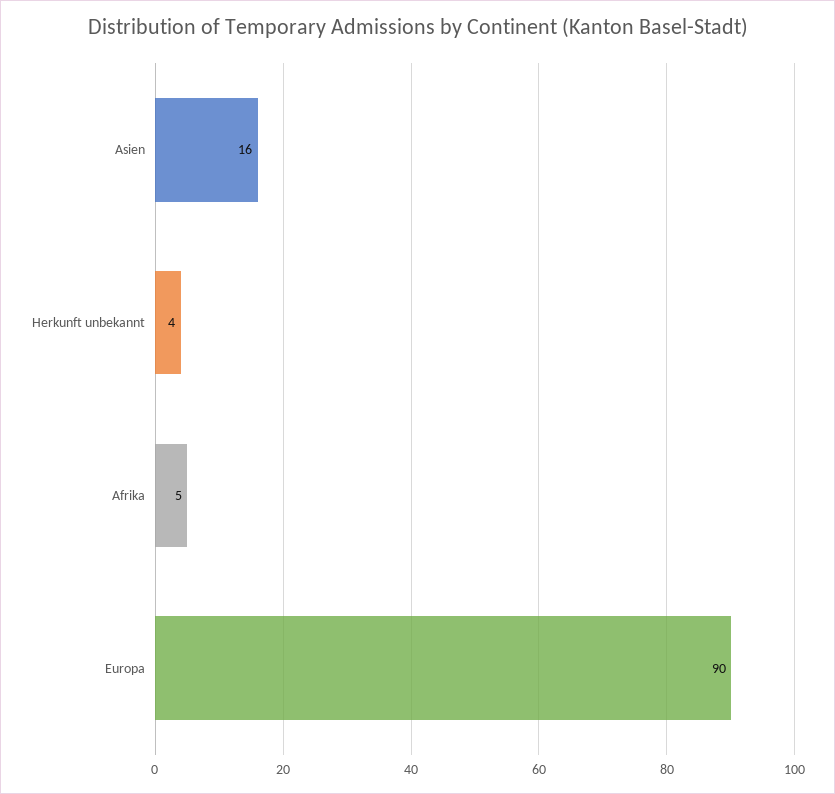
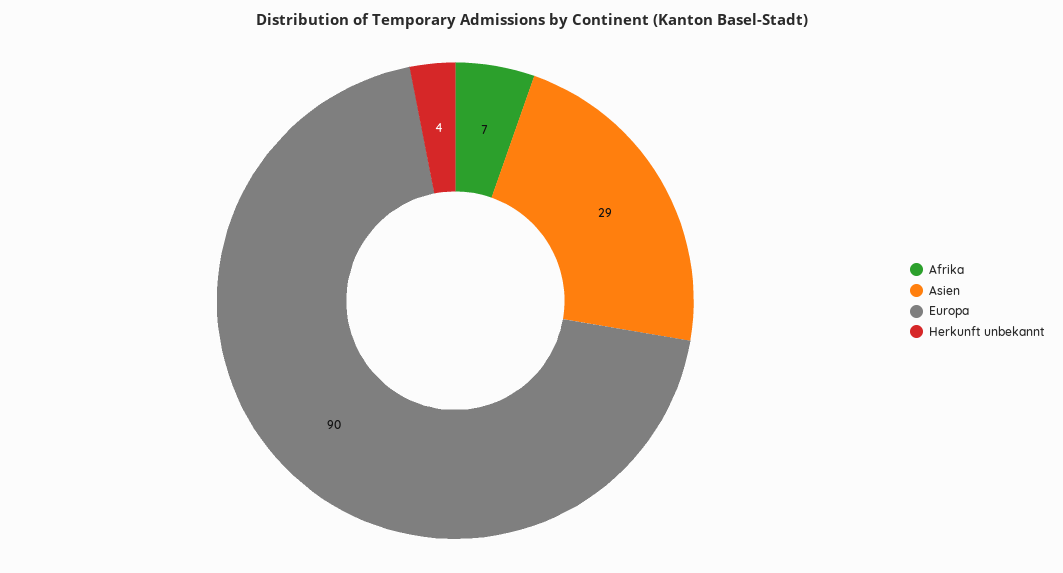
  {
-   "Asien": 16,
+   "Asien": 29,
    "Herkunft unbekannt": 4,
-   "Afrika": 5,
+   "Afrika": 7,
    "Europa": 90
  }

